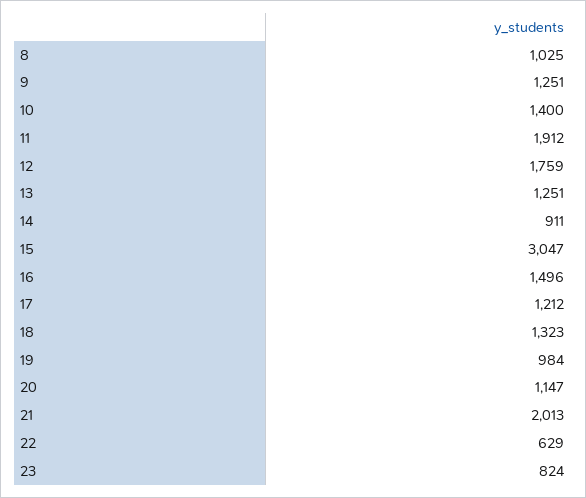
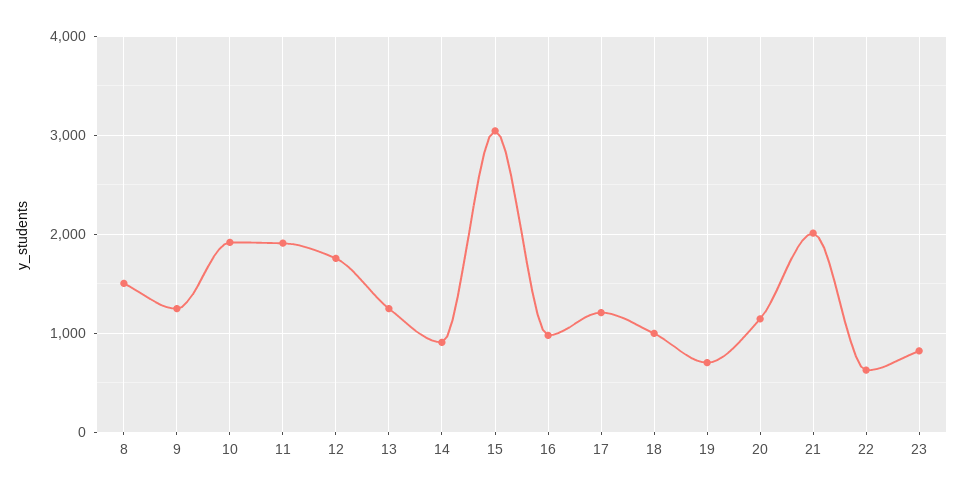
  {
-   "8": 1025,
+   "8": 1500,
    "9": 1251,
-   "10": 1400,
+   "10": 1900,
    "11": 1912,
    "12": 1759,
    "13": 1251,
    "14": 911,
    "15": 3047,
-   "16": 1496,
+   "16": 1000,
    "17": 1212,
-   "18": 1323,
+   "18": 1000,
-   "19": 984,
+   "19": 700,
    "20": 1147,
    "21": 2013,
    "22": 629,
    "23": 824
  }

